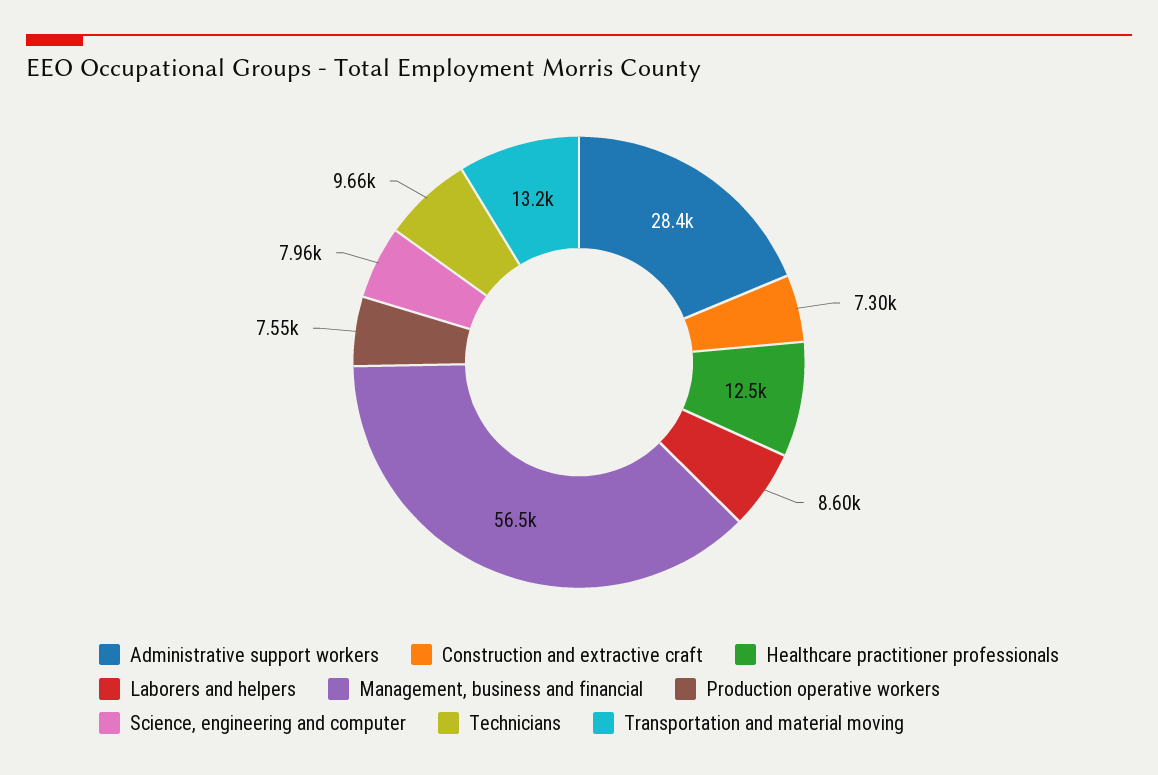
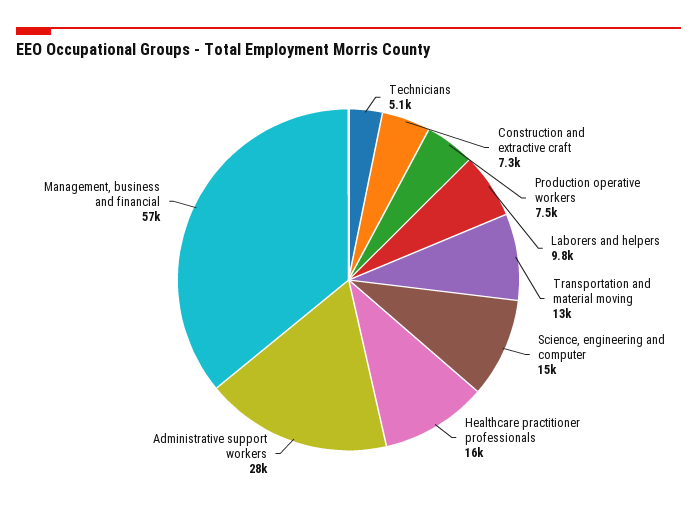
  {
    "Administrative support workers": 28400,
    "Construction and extractive craft": 7300,
-   "Healthcare practitioner professionals": 12500,
+   "Healthcare practitioner professionals": 16000,
-   "Laborers and helpers": 8600,
+   "Laborers and helpers": 9800,
    "Management, business and financial": 56500,
    "Production operative workers": 7550,
-   "Science, engineering and computer": 7960,
+   "Science, engineering and computer": 15000,
-   "Technicians": 9660,
+   "Technicians": 5100,
    "Transportation and material moving": 13200
  }

